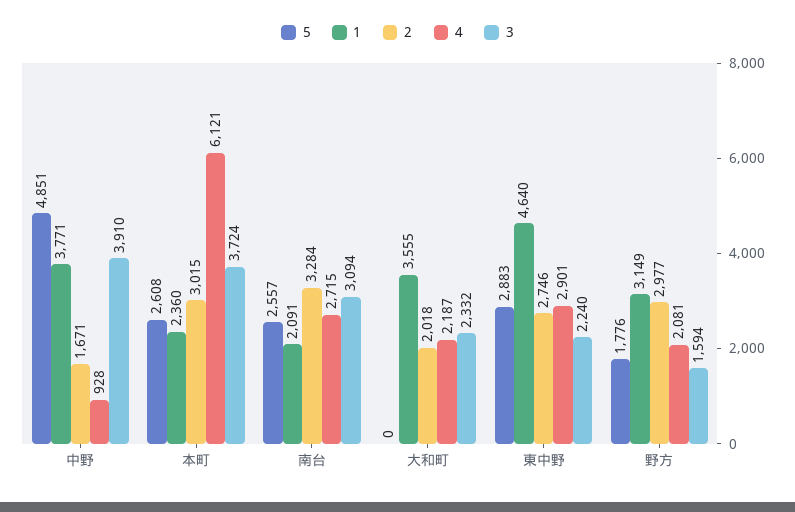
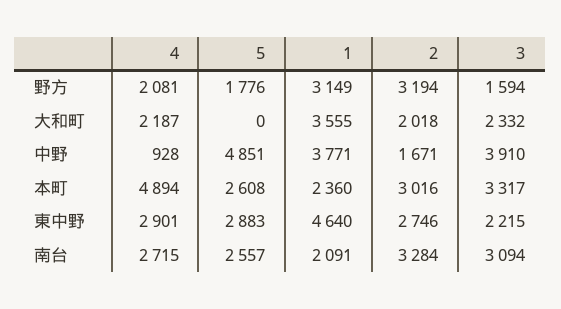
  {
    "5": {
      "中野": 4851,
      "本町": 2608,
      "南台": 2557,
      "大和町": 0,
      "東中野": 2883,
      "野方": 1776
    },
    "1": {
      "中野": 3771,
      "本町": 2360,
      "南台": 2091,
      "大和町": 3555,
      "東中野": 4640,
      "野方": 3149
    },
    "2": {
      "中野": 1671,
-     "本町": 3015,
+     "本町": 3016,
      "南台": 3284,
      "大和町": 2018,
      "東中野": 2746,
-     "野方": 2977
+     "野方": 3194
    },
    "4": {
      "中野": 928,
-     "本町": 6121,
+     "本町": 4894,
      "南台": 2715,
      "大和町": 2187,
      "東中野": 2901,
      "野方": 2081
    },
    "3": {
      "中野": 3910,
-     "本町": 3724,
+     "本町": 3317,
      "南台": 3094,
      "大和町": 2332,
-     "東中野": 2240,
+     "東中野": 2215,
      "野方": 1594
    }
  }

